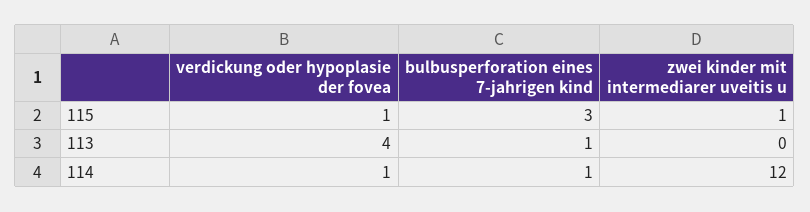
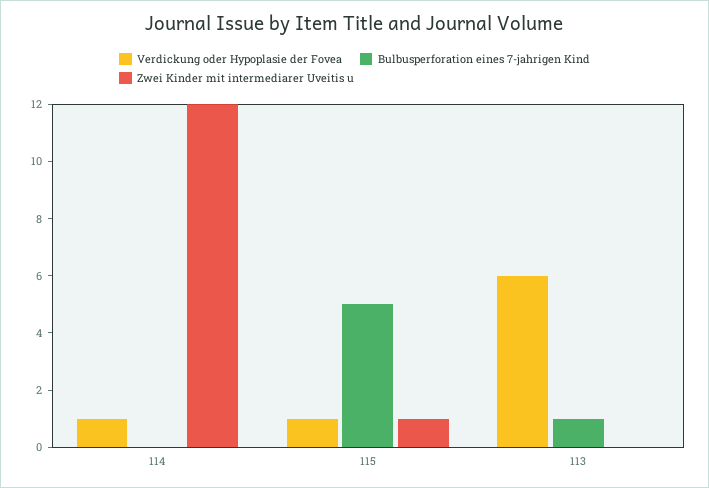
  {
    "verdickung oder hypoplasie der fovea": {
      "115": 1,
-     "113": 4,
+     "113": 6,
      "114": 1
    },
    "bulbusperforation eines 7-jahrigen kind": {
-     "115": 3,
+     "115": 5,
      "113": 1,
-     "114": 1
+     "114": 0
    },
    "zwei kinder mit intermediarer uveitis u": {
      "115": 1,
      "113": 0,
      "114": 12
    }
  }

